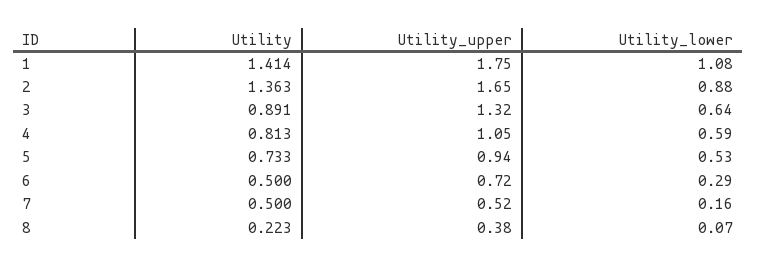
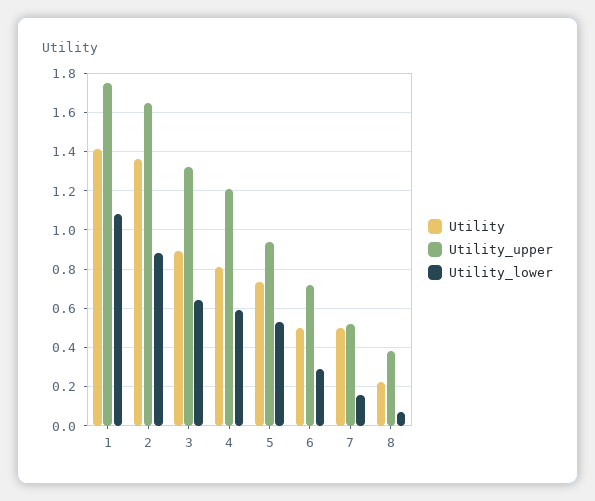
  {
    "Utility": {
      "1": 1.414,
      "2": 1.363,
      "3": 0.891,
      "4": 0.813,
      "5": 0.733,
      "6": 0.5,
      "7": 0.5,
      "8": 0.223
    },
    "Utility_upper": {
      "1": 1.75,
      "2": 1.65,
      "3": 1.32,
-     "4": 1.05,
+     "4": 1.2,
      "5": 0.94,
      "6": 0.72,
      "7": 0.52,
      "8": 0.38
    },
    "Utility_lower": {
      "1": 1.08,
      "2": 0.88,
      "3": 0.64,
      "4": 0.59,
      "5": 0.53,
      "6": 0.29,
      "7": 0.16,
      "8": 0.07
    }
  }

